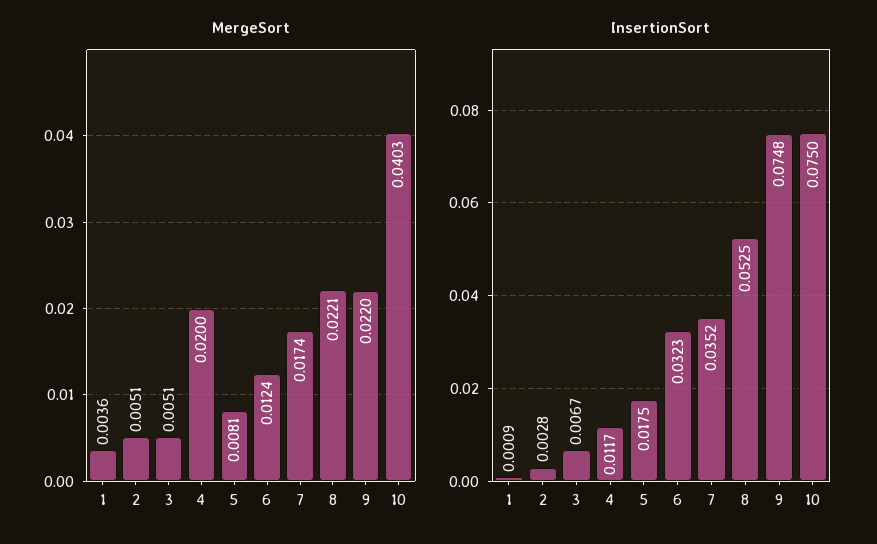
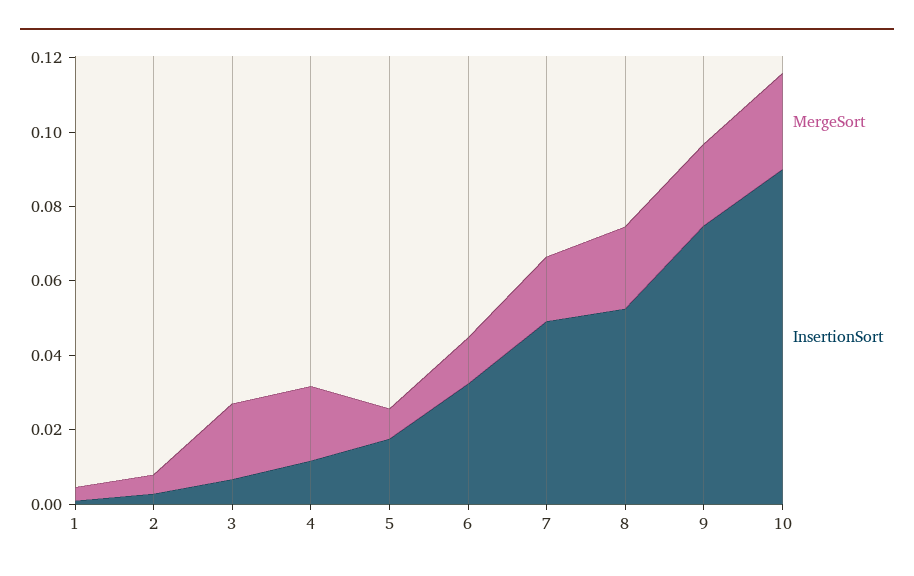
  {
    "MergeSort": {
      "1": 0.0036,
      "2": 0.0051,
-     "3": 0.0051,
+     "3": 0.02,
      "4": 0.02,
      "5": 0.0081,
      "6": 0.0124,
      "7": 0.0174,
      "8": 0.0221,
      "9": 0.022,
-     "10": 0.0403
+     "10": 0.025
    },
    "InsertionSort": {
      "1": 0.0009,
      "2": 0.0028,
      "3": 0.0067,
      "4": 0.0117,
      "5": 0.0175,
      "6": 0.0323,
-     "7": 0.0352,
+     "7": 0.05,
      "8": 0.0525,
      "9": 0.0748,
-     "10": 0.075
+     "10": 0.09
    }
  }

